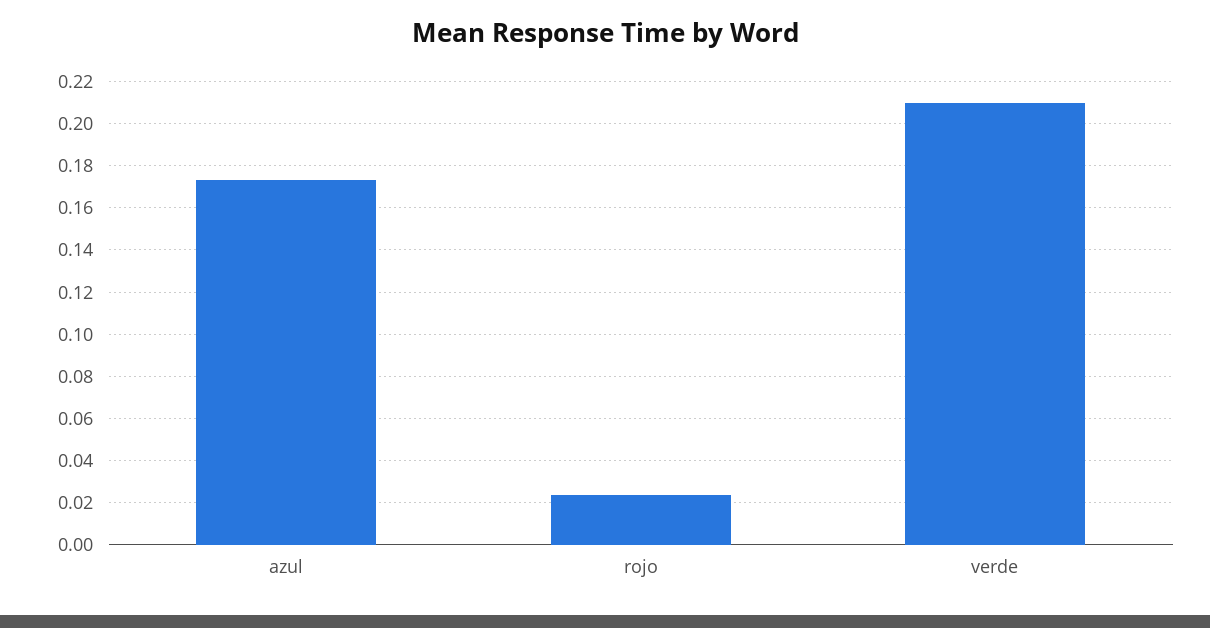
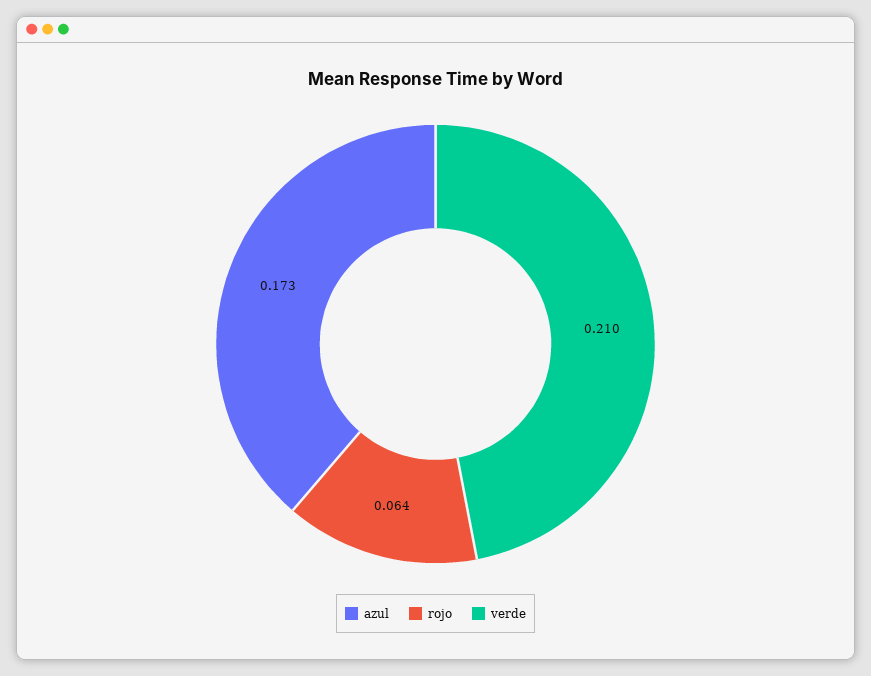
  {
    "azul": 0.173,
-   "rojo": 0.025,
+   "rojo": 0.064,
    "verde": 0.21
  }

